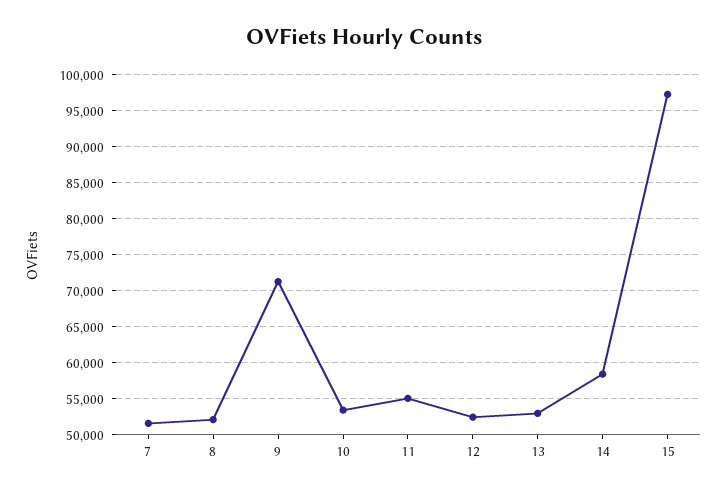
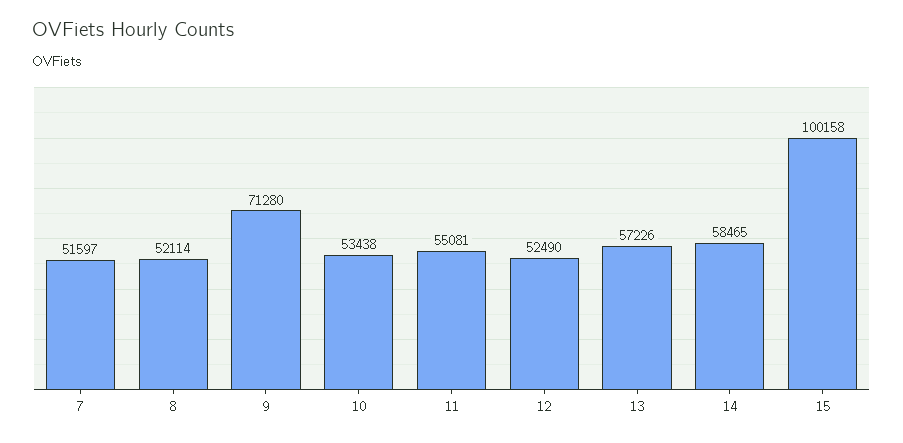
  {
    "7": 51597,
    "8": 52114,
    "9": 71280,
    "10": 53438,
    "11": 55081,
    "12": 52490,
-   "13": 53000,
+   "13": 57226,
    "14": 58465,
-   "15": 97000
+   "15": 100158
  }

